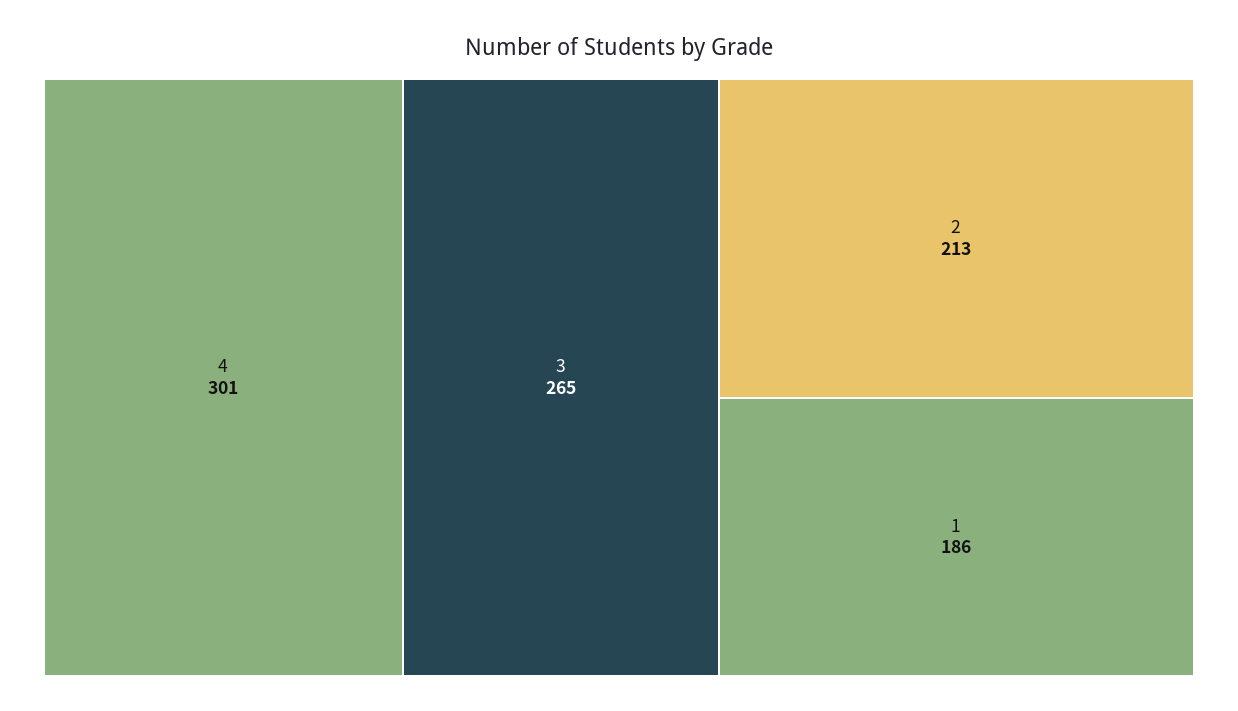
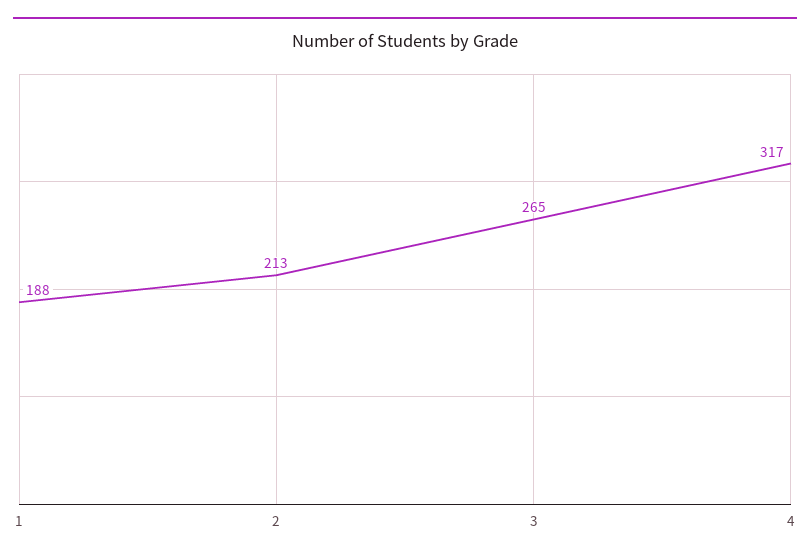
  {
-   "4": 301,
+   "4": 317,
    "3": 265,
    "2": 213,
-   "1": 186
+   "1": 188
  }

